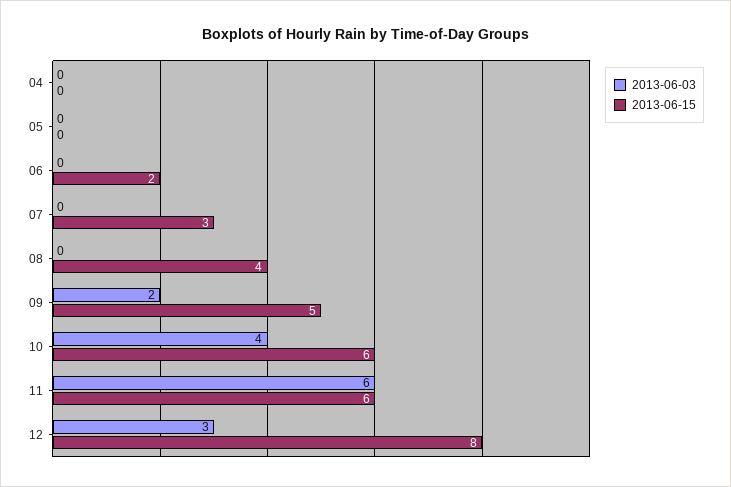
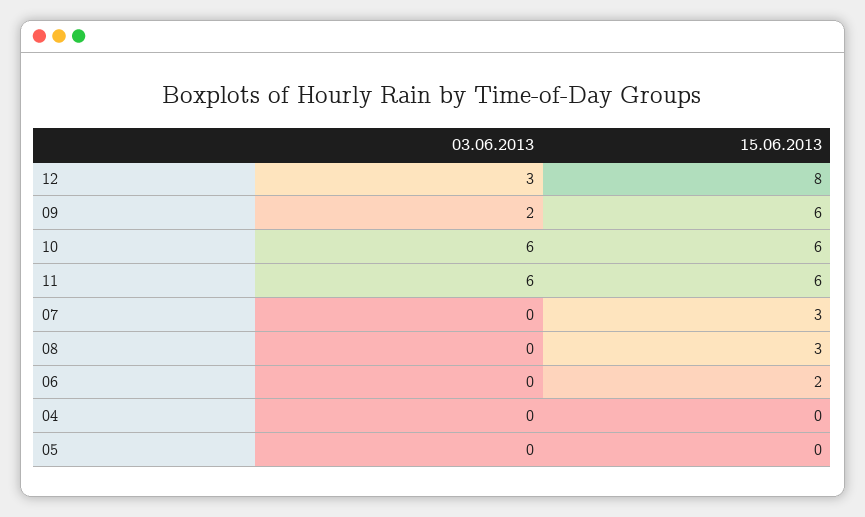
  {
    "2013-06-03": {
      "04": 0,
      "05": 0,
      "06": 0,
      "07": 0,
      "08": 0,
      "09": 2,
-     "10": 4,
+     "10": 6,
      "11": 6,
      "12": 3
    },
    "2013-06-15": {
      "04": 0,
      "05": 0,
      "06": 2,
      "07": 3,
-     "08": 4,
+     "08": 3,
-     "09": 5,
+     "09": 6,
      "10": 6,
      "11": 6,
      "12": 8
    }
  }

